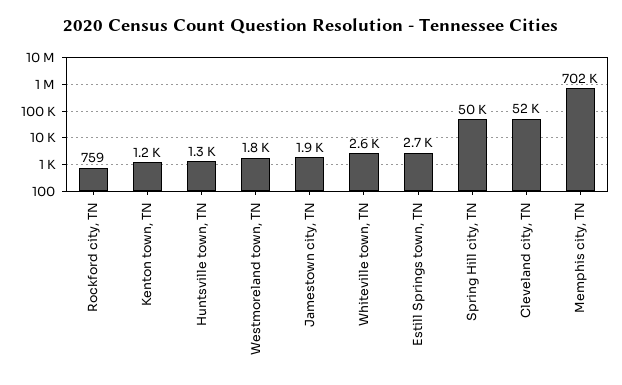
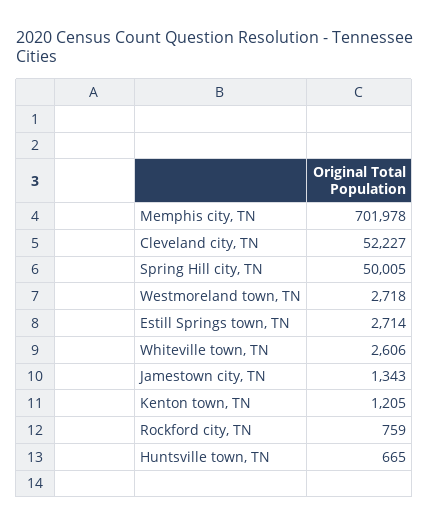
  {
    "Rockford city, TN": 759,
    "Kenton town, TN": 1205,
-   "Huntsville town, TN": 1300,
+   "Huntsville town, TN": 665,
-   "Westmoreland town, TN": 1800,
+   "Westmoreland town, TN": 2718,
-   "Jamestown city, TN": 1900,
+   "Jamestown city, TN": 1343,
    "Whiteville town, TN": 2606,
    "Estill Springs town, TN": 2714,
    "Spring Hill city, TN": 50005,
    "Cleveland city, TN": 52227,
    "Memphis city, TN": 701978
  }

